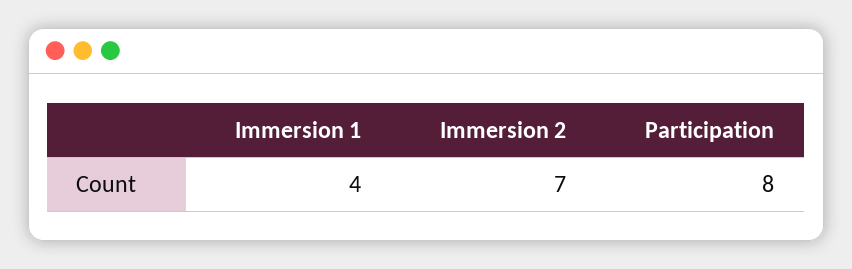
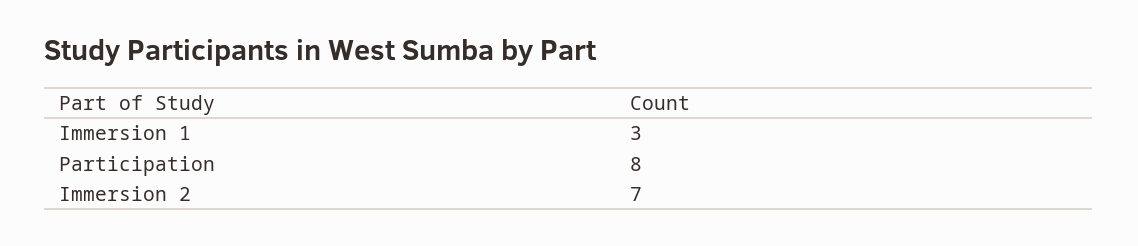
  {
-   "Immersion 1": 4,
+   "Immersion 1": 3,
    "Immersion 2": 7,
    "Participation": 8
  }

